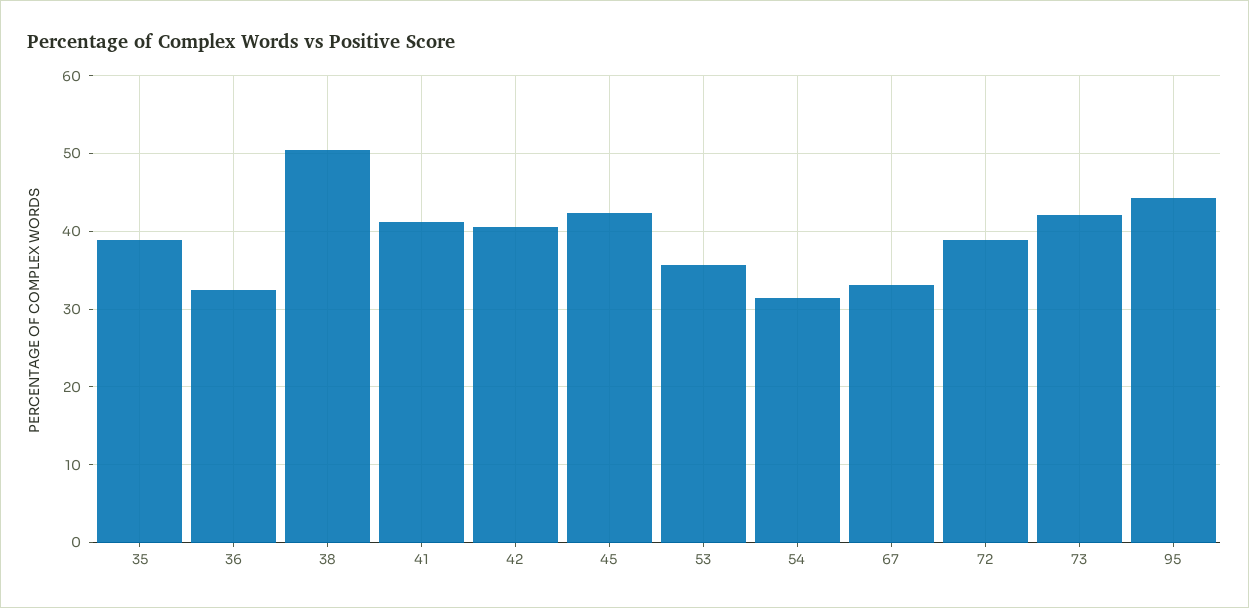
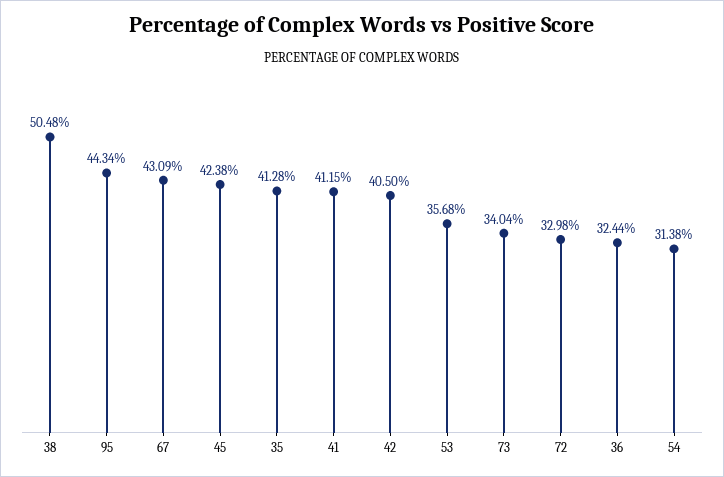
  {
-   "35": 39,
+   "35": 41.28,
    "36": 32.44,
    "38": 50.48,
    "41": 41.15,
    "42": 40.5,
    "45": 42.38,
    "53": 35.68,
    "54": 31.38,
-   "67": 33,
+   "67": 43.09,
-   "72": 39,
+   "72": 32.98,
-   "73": 42,
+   "73": 34.04,
    "95": 44.34
  }

